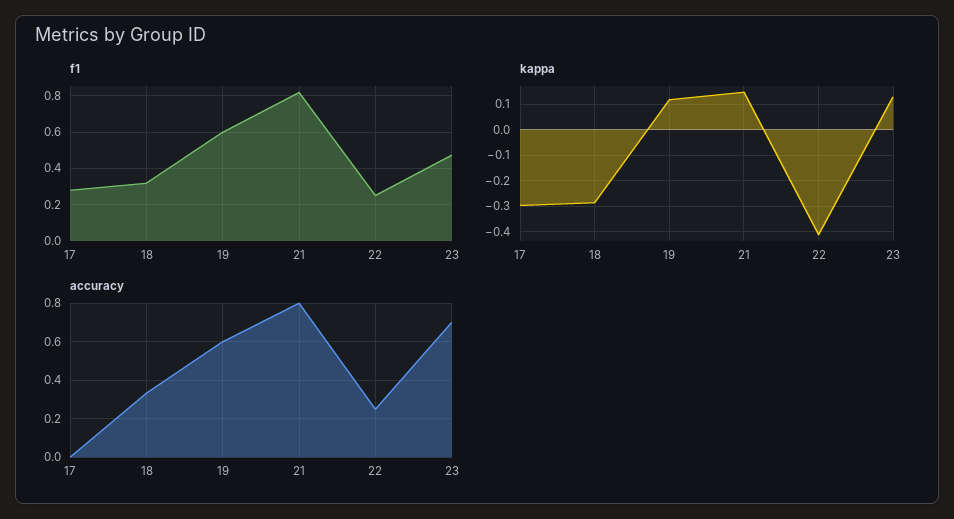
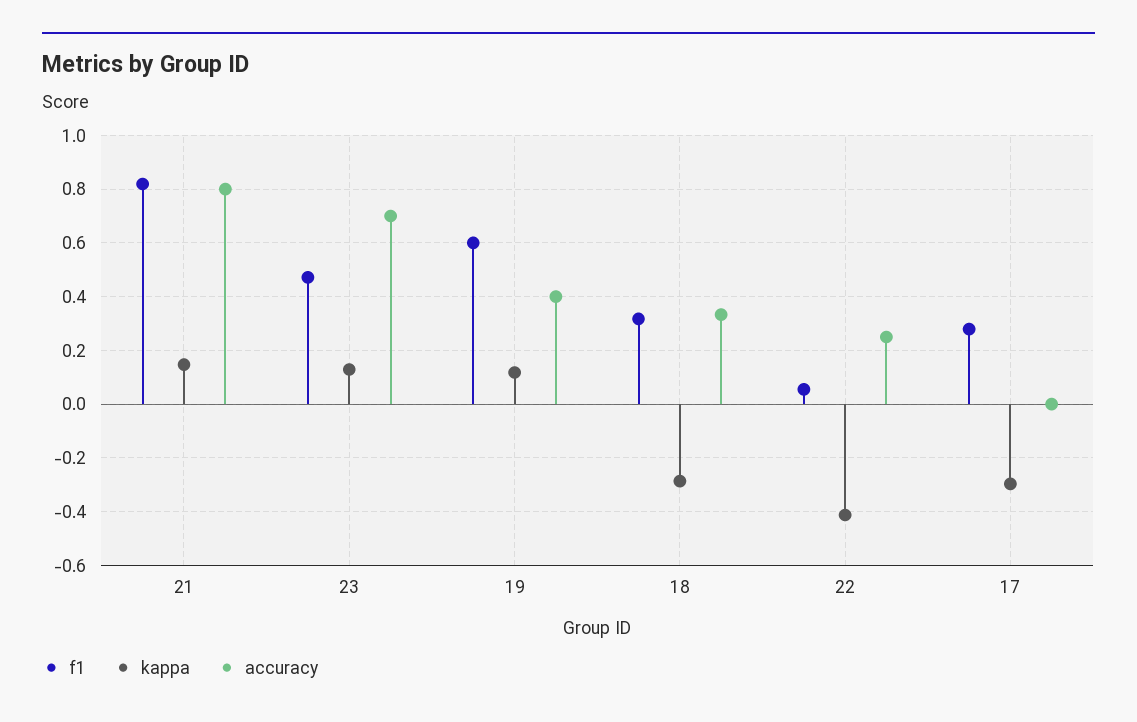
  {
    "f1": {
      "17": 0.275,
      "18": 0.325,
      "19": 0.6,
      "21": 0.825,
-     "22": 0.25,
+     "22": 0.05,
      "23": 0.475
    },
    "kappa": {
      "17": -0.3,
      "18": -0.275,
      "19": 0.125,
      "21": 0.15,
      "22": -0.4,
      "23": 0.125
    },
    "accuracy": {
      "17": 0,
      "18": 0.325,
-     "19": 0.6,
+     "19": 0.4,
      "21": 0.8,
      "22": 0.25,
      "23": 0.7
    }
  }

